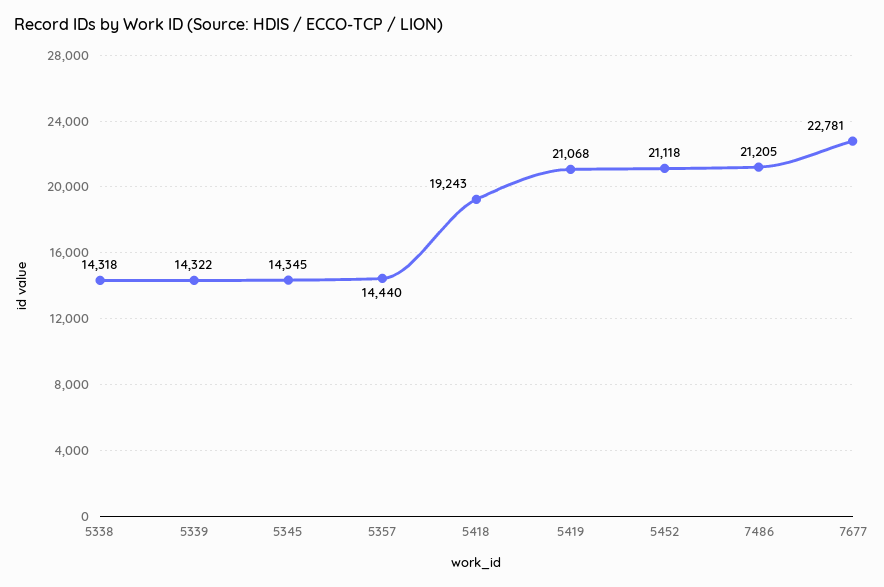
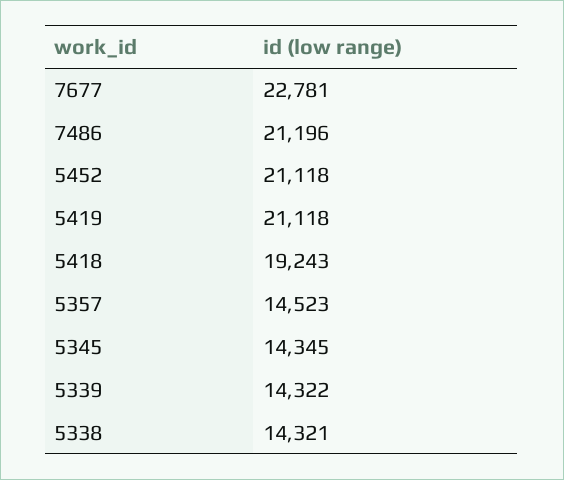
  {
-   "5338": 14318,
+   "5338": 14321,
    "5339": 14322,
    "5345": 14345,
-   "5357": 14440,
+   "5357": 14523,
    "5418": 19243,
-   "5419": 21068,
+   "5419": 21118,
    "5452": 21118,
-   "7486": 21205,
+   "7486": 21196,
    "7677": 22781
  }

